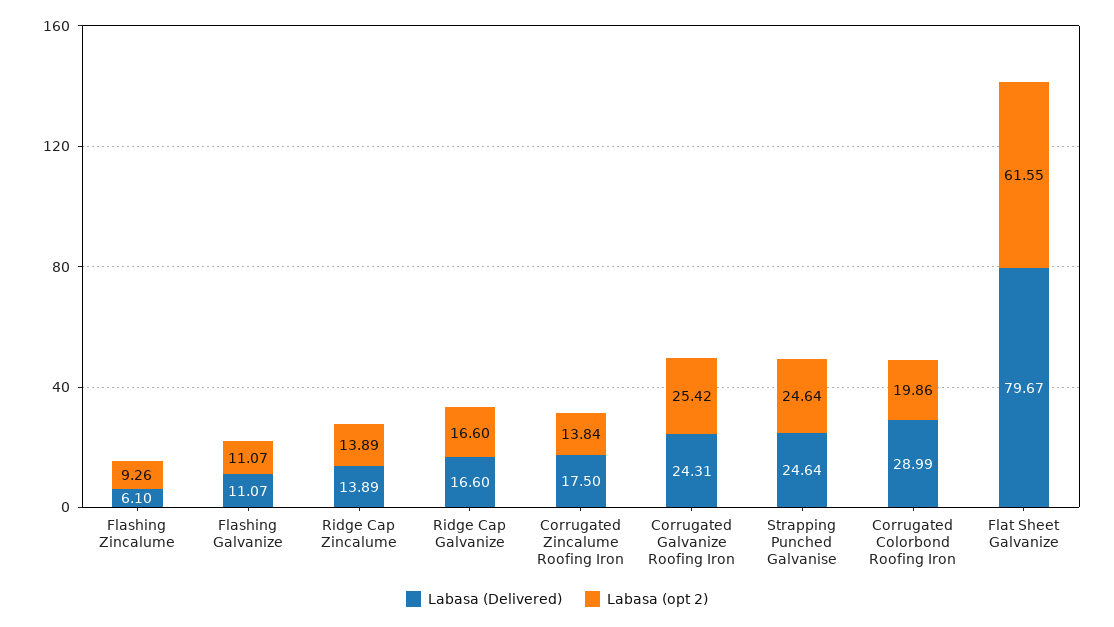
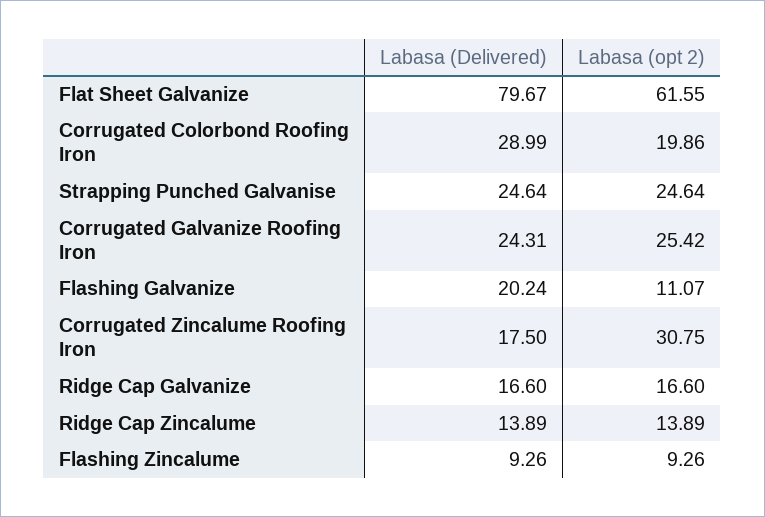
  {
    "Labasa (Delivered)": {
-     "Flashing Zincalume": 6.1,
+     "Flashing Zincalume": 9.26,
-     "Flashing Galvanize": 11.07,
+     "Flashing Galvanize": 20.24,
      "Ridge Cap Zincalume": 13.89,
      "Ridge Cap Galvanize": 16.6,
      "Corrugated Zincalume Roofing Iron": 17.5,
      "Corrugated Galvanize Roofing Iron": 24.31,
      "Strapping Punched Galvanise": 24.64,
      "Corrugated Colorbond Roofing Iron": 28.99,
      "Flat Sheet Galvanize": 79.67
    },
    "Labasa (opt 2)": {
      "Flashing Zincalume": 9.26,
      "Flashing Galvanize": 11.07,
      "Ridge Cap Zincalume": 13.89,
      "Ridge Cap Galvanize": 16.6,
-     "Corrugated Zincalume Roofing Iron": 13.84,
+     "Corrugated Zincalume Roofing Iron": 30.75,
      "Corrugated Galvanize Roofing Iron": 25.42,
      "Strapping Punched Galvanise": 24.64,
      "Corrugated Colorbond Roofing Iron": 19.86,
      "Flat Sheet Galvanize": 61.55
    }
  }

